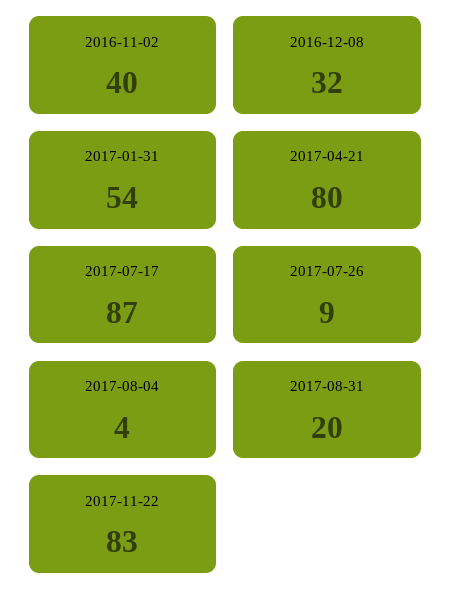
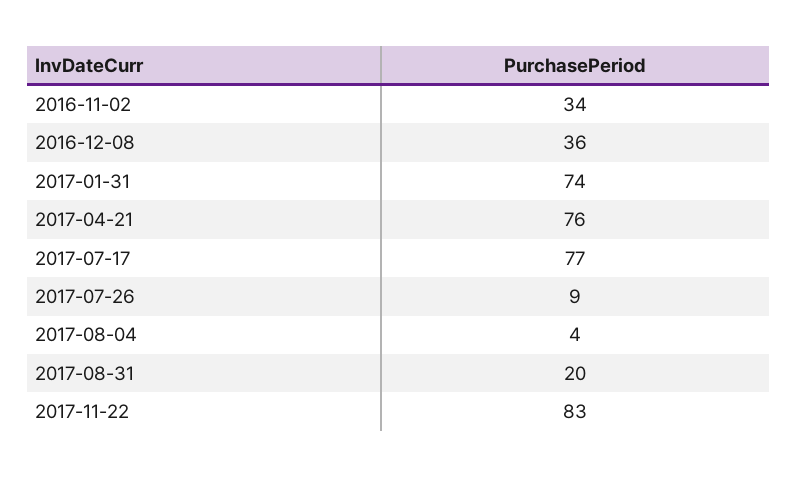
  {
-   "2016-11-02": 40,
+   "2016-11-02": 34,
-   "2016-12-08": 32,
+   "2016-12-08": 36,
-   "2017-01-31": 54,
+   "2017-01-31": 74,
-   "2017-04-21": 80,
+   "2017-04-21": 76,
-   "2017-07-17": 87,
+   "2017-07-17": 77,
    "2017-07-26": 9,
    "2017-08-04": 4,
    "2017-08-31": 20,
    "2017-11-22": 83
  }

